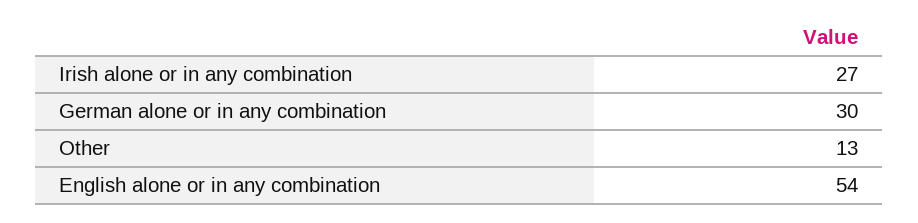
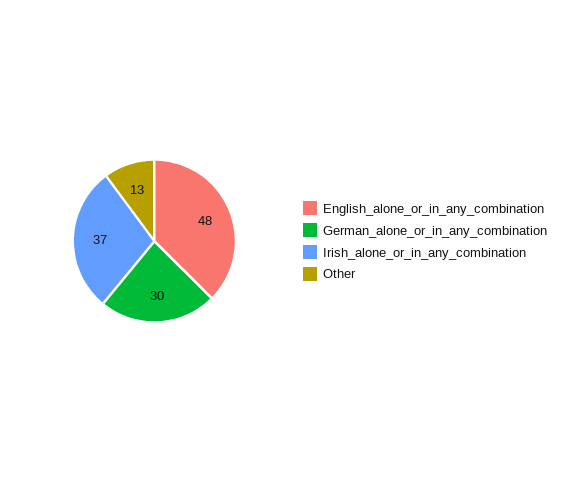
  {
-   "Irish alone or in any combination": 27,
+   "Irish alone or in any combination": 37,
    "German alone or in any combination": 30,
    "Other": 13,
-   "English alone or in any combination": 54
+   "English alone or in any combination": 48
  }

